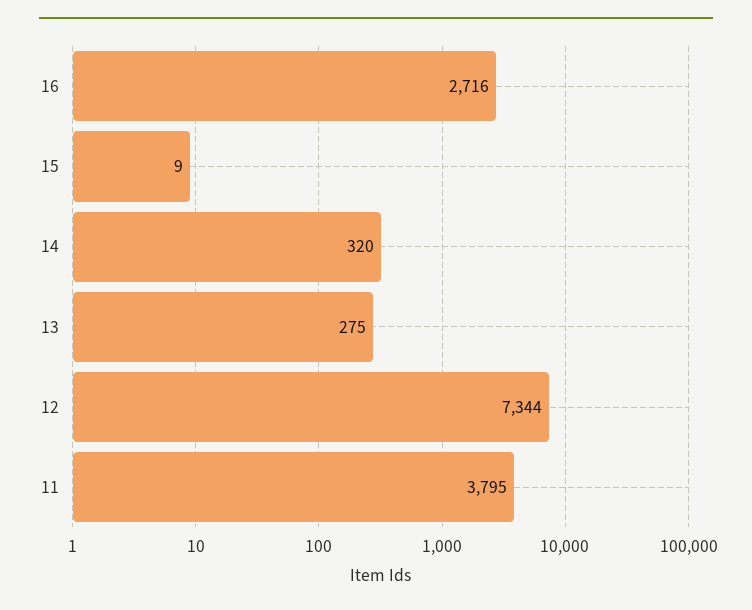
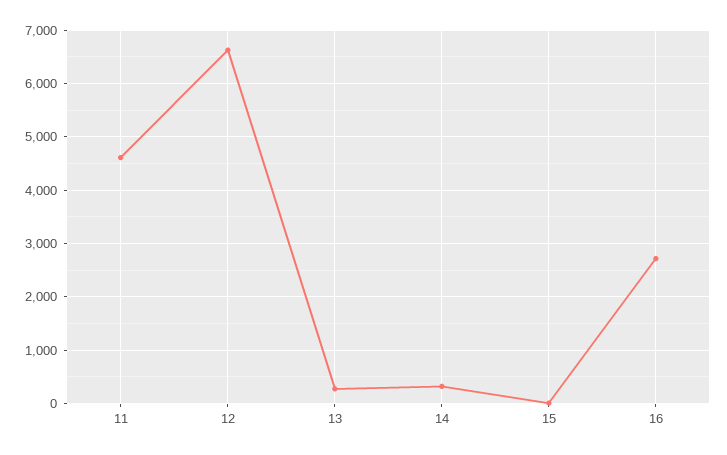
  {
    "16": 2716,
    "15": 9,
    "14": 320,
    "13": 275,
-   "12": 7344,
+   "12": 6600,
-   "11": 3795
+   "11": 4600
  }

